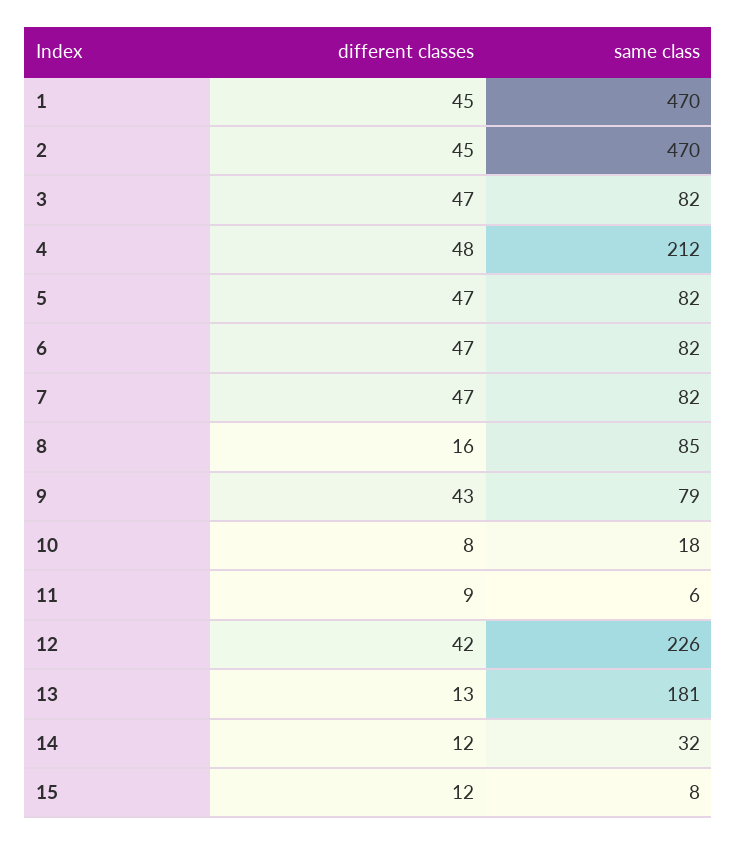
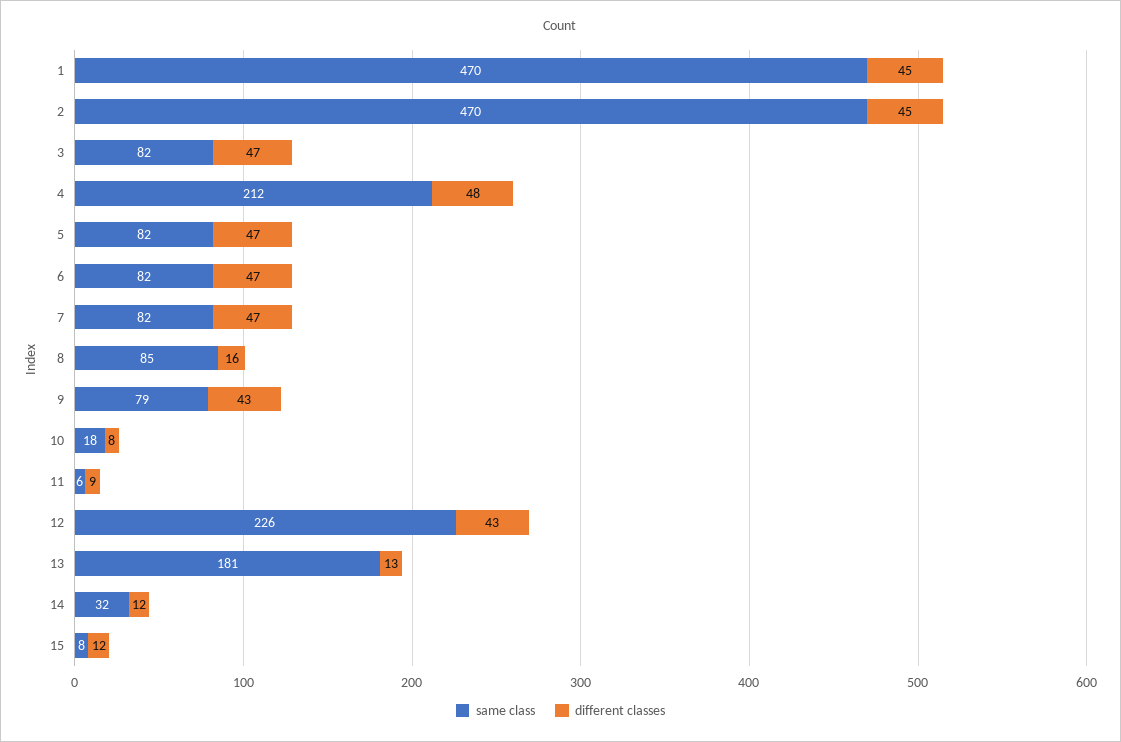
  {
    "different classes": {
      "1": 45,
      "2": 45,
      "3": 47,
      "4": 48,
      "5": 47,
      "6": 47,
      "7": 47,
      "8": 16,
      "9": 43,
      "10": 8,
      "11": 9,
-     "12": 42,
+     "12": 43,
      "13": 13,
      "14": 12,
      "15": 12
    },
    "same class": {
      "1": 470,
      "2": 470,
      "3": 82,
      "4": 212,
      "5": 82,
      "6": 82,
      "7": 82,
      "8": 85,
      "9": 79,
      "10": 18,
      "11": 6,
      "12": 226,
      "13": 181,
      "14": 32,
      "15": 8
    }
  }

